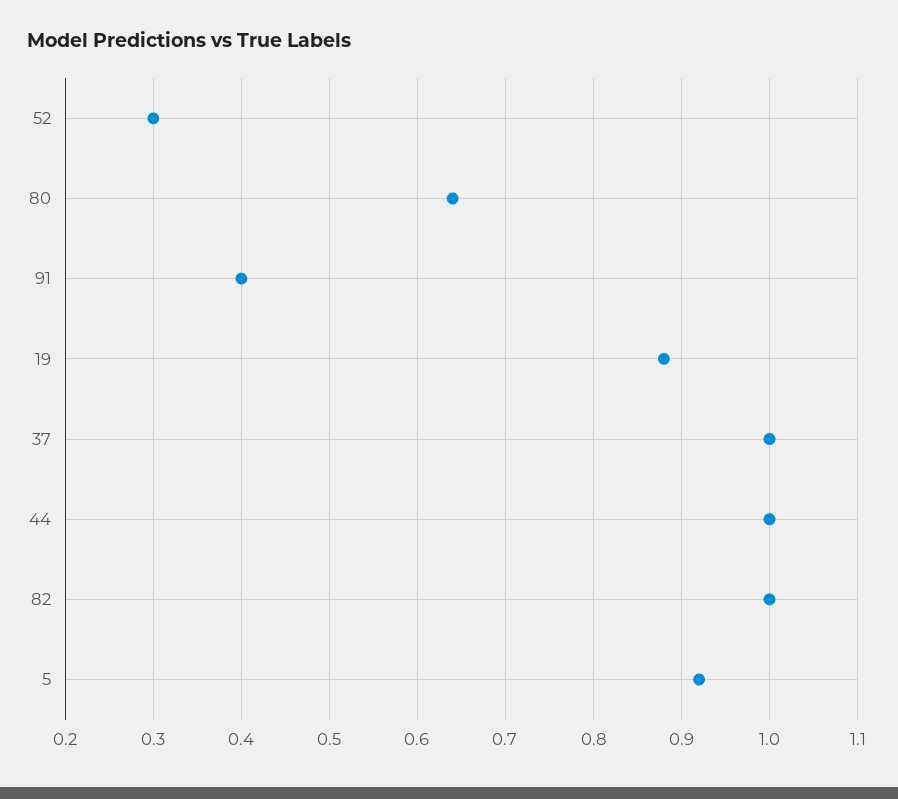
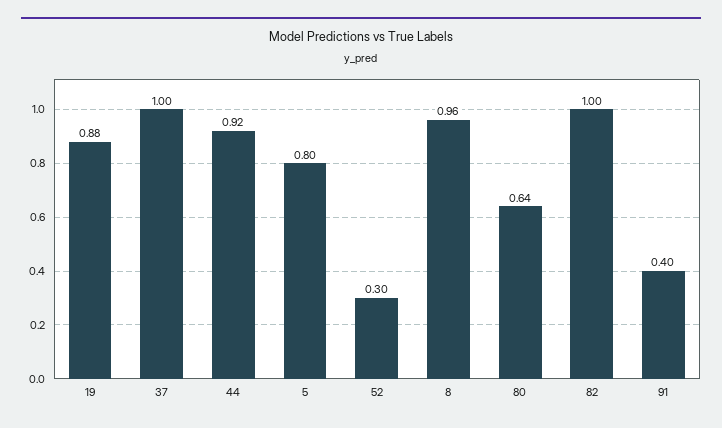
  {
    "52": 0.3,
    "80": 0.64,
    "91": 0.4,
    "19": 0.88,
    "37": 1,
-   "44": 1,
+   "44": 0.92,
    "82": 1,
-   "5": 0.92
+   "5": 0.8,
+   "8": 0.96
  }

